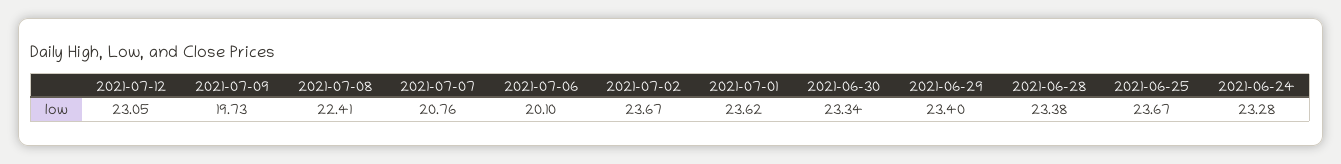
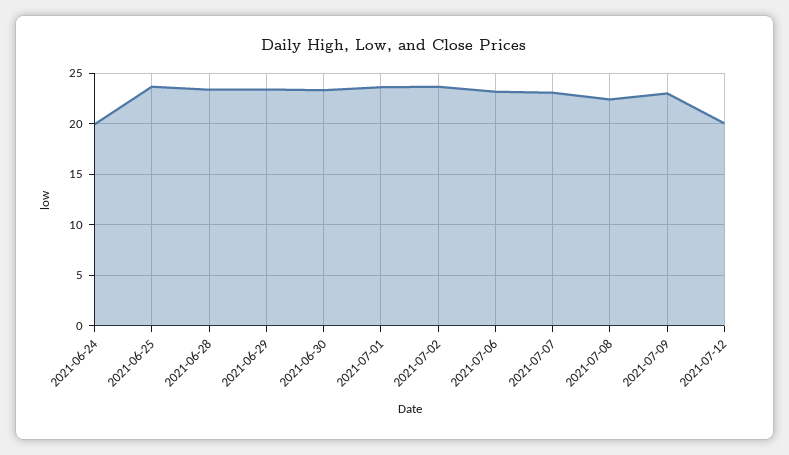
  {
-   "2021-07-12": 23.05,
+   "2021-07-12": 20,
-   "2021-07-09": 19.73,
+   "2021-07-09": 23,
    "2021-07-08": 22.41,
-   "2021-07-07": 20.76,
+   "2021-07-07": 23,
-   "2021-07-06": 20.1,
+   "2021-07-06": 23,
    "2021-07-02": 23.67,
    "2021-07-01": 23.62,
    "2021-06-30": 23.34,
    "2021-06-29": 23.4,
    "2021-06-28": 23.38,
    "2021-06-25": 23.67,
-   "2021-06-24": 23.28
+   "2021-06-24": 20
  }

